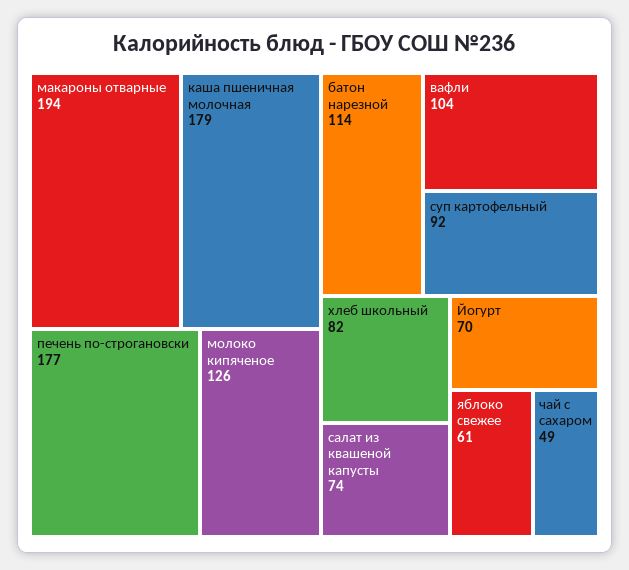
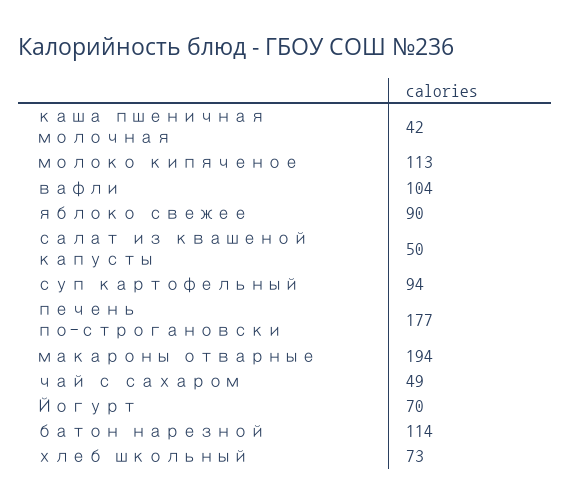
  {
    "макароны отварные": 194,
-   "каша пшеничная молочная": 179,
+   "каша пшеничная молочная": 42,
    "печень по-строгановски": 177,
-   "молоко кипяченое": 126,
+   "молоко кипяченое": 113,
    "батон нарезной": 114,
    "вафли": 104,
-   "суп картофельный": 92,
+   "суп картофельный": 94,
-   "хлеб школьный": 82,
+   "хлеб школьный": 73,
-   "салат из квашеной капусты": 74,
+   "салат из квашеной капусты": 50,
    "Йогурт": 70,
-   "яблоко свежее": 61,
+   "яблоко свежее": 90,
    "чай с сахаром": 49
  }

